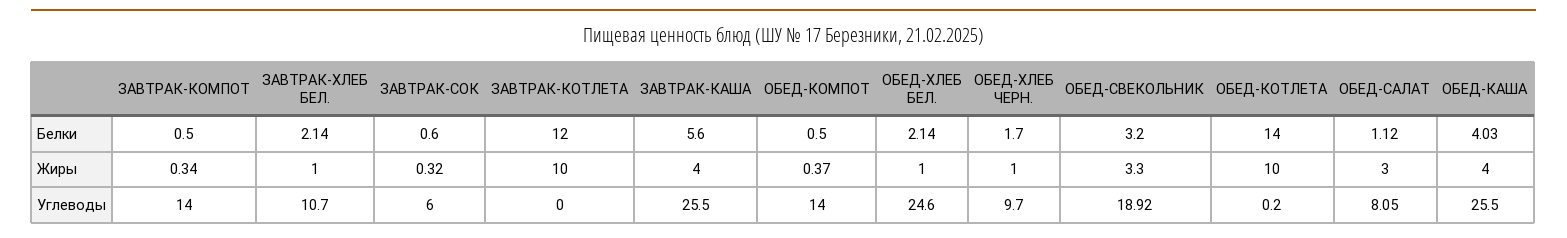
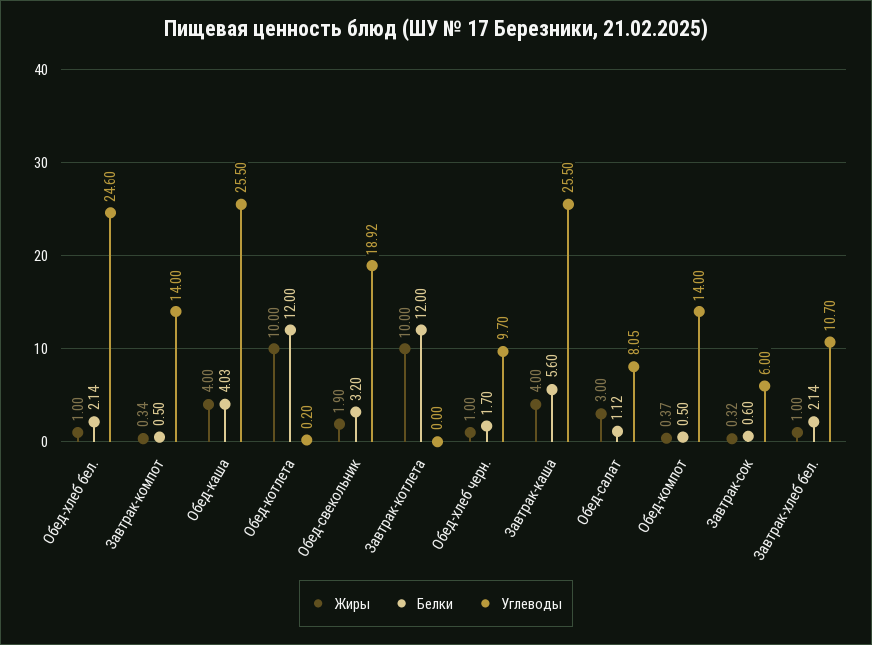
  {
    "Белки": {
      "ЗАВТРАК-КОМПОТ": 0.5,
      "ЗАВТРАК-ХЛЕБ БЕЛ.": 2.14,
      "ЗАВТРАК-СОК": 0.6,
      "ЗАВТРАК-КОТЛЕТА": 12,
      "ЗАВТРАК-КАША": 5.6,
      "ОБЕД-КОМПОТ": 0.5,
      "ОБЕД-ХЛЕБ БЕЛ.": 2.14,
      "ОБЕД-ХЛЕБ ЧЕРН.": 1.7,
      "ОБЕД-СВЕКОЛЬНИК": 3.2,
-     "ОБЕД-КОТЛЕТА": 14,
+     "ОБЕД-КОТЛЕТА": 12,
      "ОБЕД-САЛАТ": 1.12,
      "ОБЕД-КАША": 4.03
    },
    "Жиры": {
      "ЗАВТРАК-КОМПОТ": 0.34,
      "ЗАВТРАК-ХЛЕБ БЕЛ.": 1,
      "ЗАВТРАК-СОК": 0.32,
      "ЗАВТРАК-КОТЛЕТА": 10,
      "ЗАВТРАК-КАША": 4,
      "ОБЕД-КОМПОТ": 0.37,
      "ОБЕД-ХЛЕБ БЕЛ.": 1,
      "ОБЕД-ХЛЕБ ЧЕРН.": 1,
-     "ОБЕД-СВЕКОЛЬНИК": 3.3,
+     "ОБЕД-СВЕКОЛЬНИК": 1.9,
      "ОБЕД-КОТЛЕТА": 10,
      "ОБЕД-САЛАТ": 3,
      "ОБЕД-КАША": 4
    },
    "Углеводы": {
      "ЗАВТРАК-КОМПОТ": 14,
      "ЗАВТРАК-ХЛЕБ БЕЛ.": 10.7,
      "ЗАВТРАК-СОК": 6,
      "ЗАВТРАК-КОТЛЕТА": 0,
      "ЗАВТРАК-КАША": 25.5,
      "ОБЕД-КОМПОТ": 14,
      "ОБЕД-ХЛЕБ БЕЛ.": 24.6,
      "ОБЕД-ХЛЕБ ЧЕРН.": 9.7,
      "ОБЕД-СВЕКОЛЬНИК": 18.92,
      "ОБЕД-КОТЛЕТА": 0.2,
      "ОБЕД-САЛАТ": 8.05,
      "ОБЕД-КАША": 25.5
    }
  }

